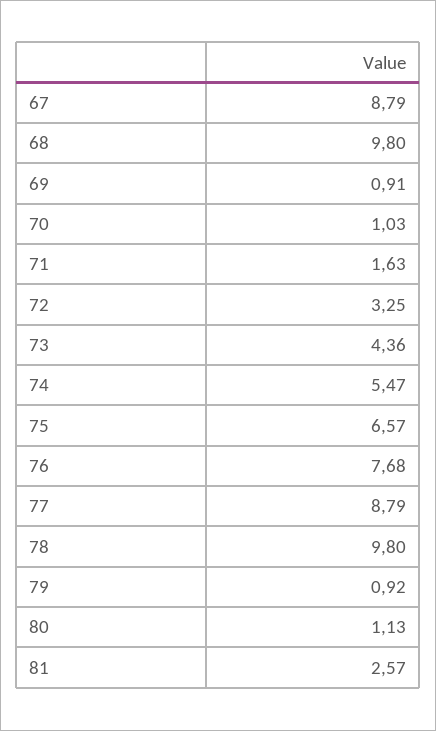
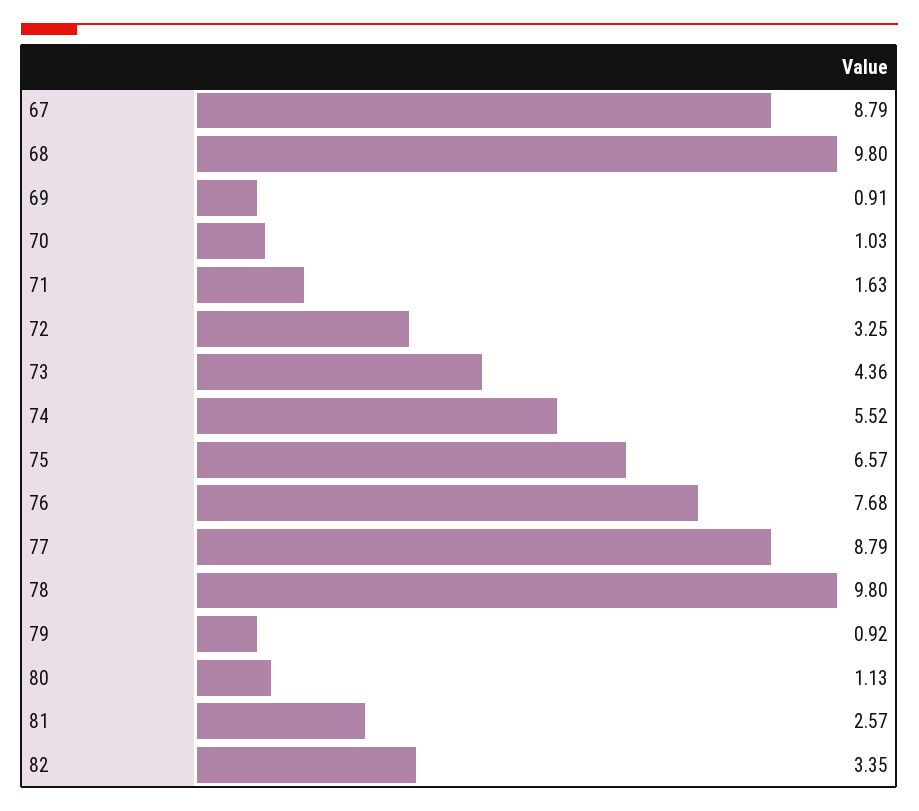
  {
    "67": 8.79,
    "68": 9.8,
    "69": 0.91,
    "70": 1.03,
    "71": 1.63,
    "72": 3.25,
    "73": 4.36,
-   "74": 5.47,
+   "74": 5.52,
    "75": 6.57,
    "76": 7.68,
    "77": 8.79,
    "78": 9.8,
    "79": 0.92,
    "80": 1.13,
-   "81": 2.57
+   "81": 2.57,
+   "82": 3.35
  }

